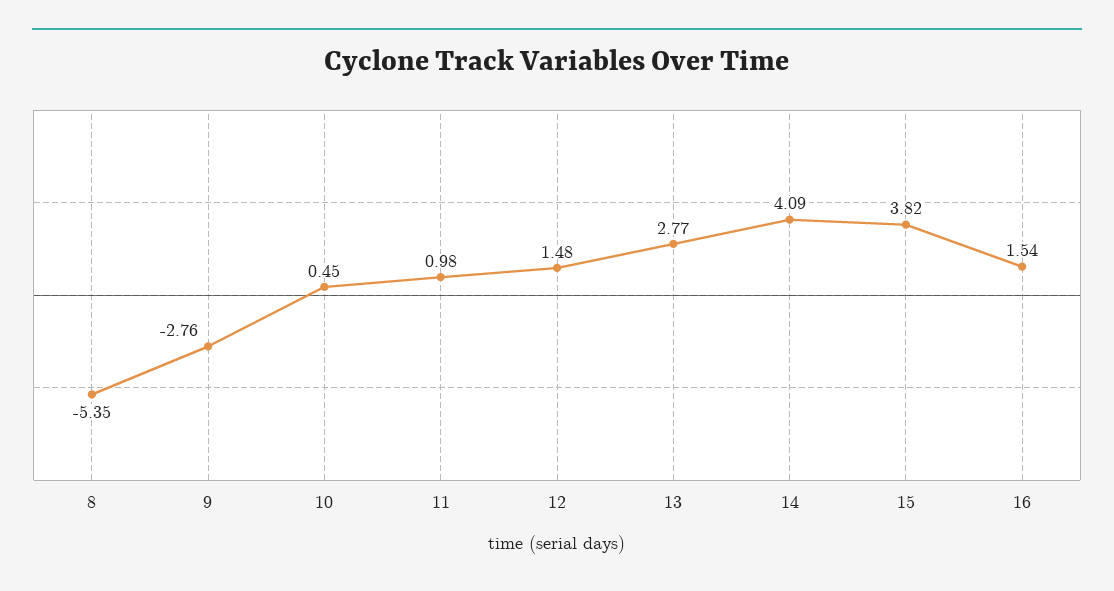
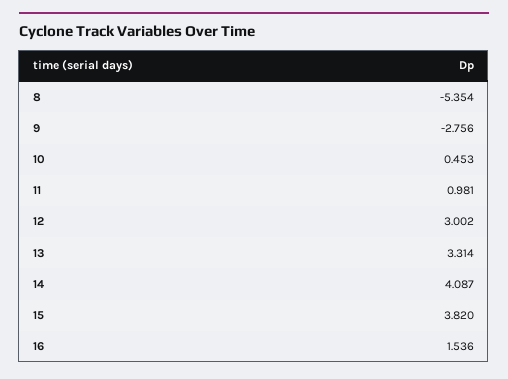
  {
    "8": -5.354,
    "9": -2.756,
    "10": 0.453,
    "11": 0.981,
-   "12": 1.48,
+   "12": 3.002,
-   "13": 2.77,
+   "13": 3.314,
    "14": 4.087,
    "15": 3.82,
    "16": 1.536
  }

